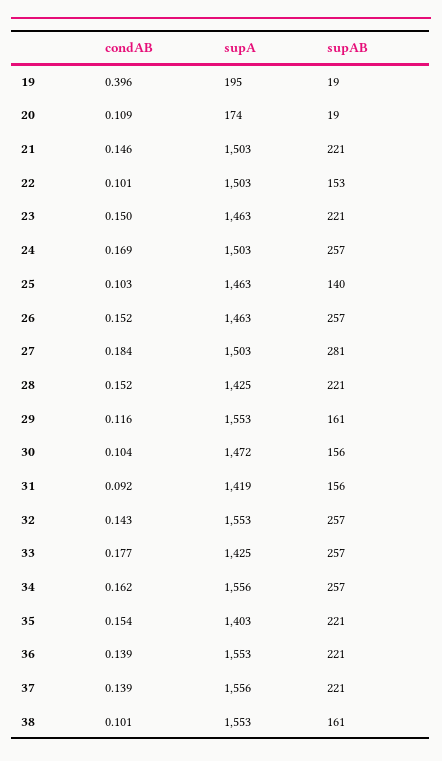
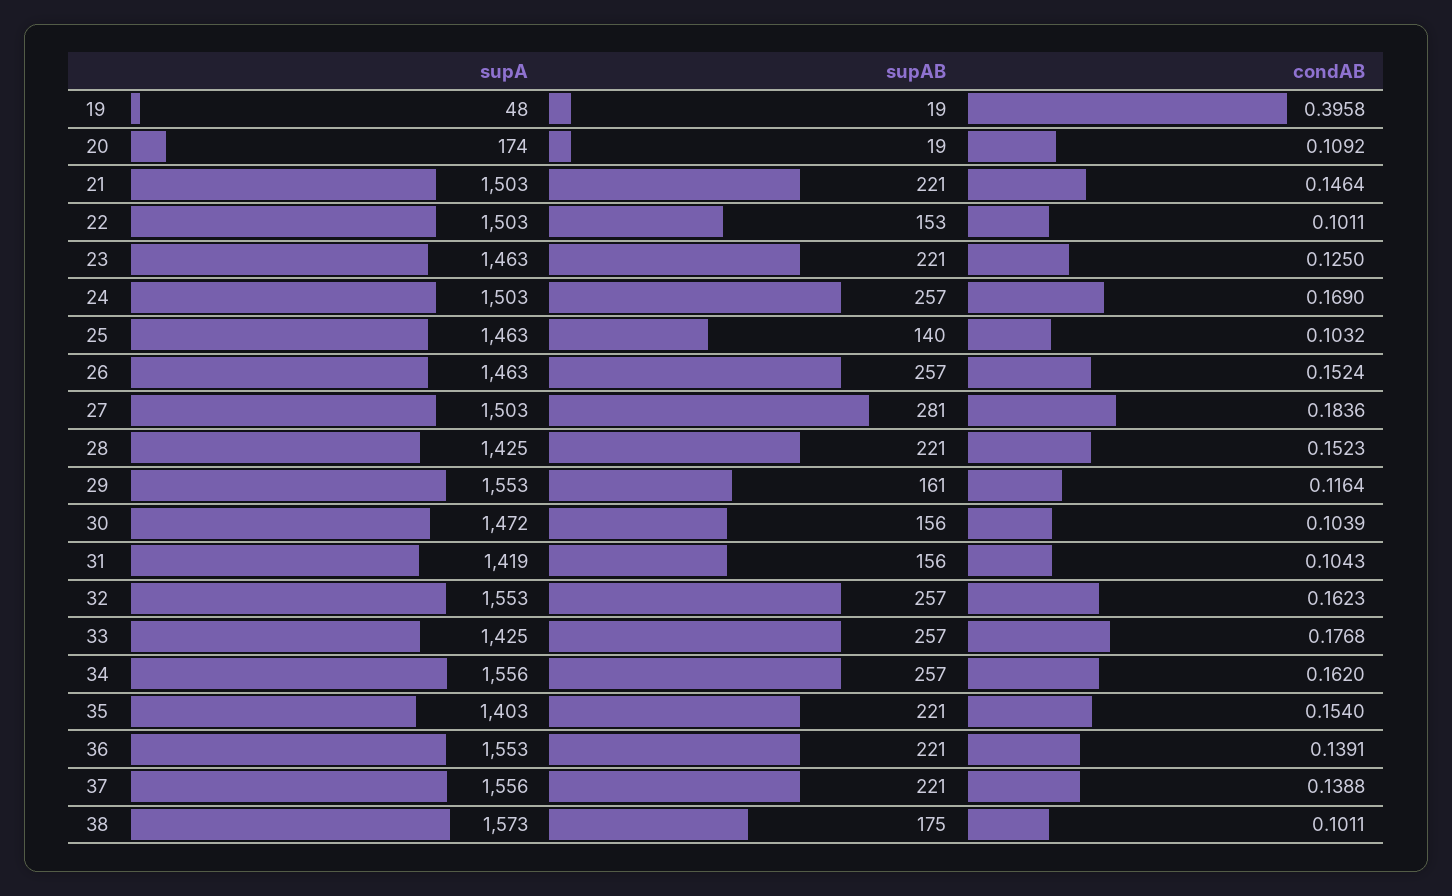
  {
    "condAB": {
      "19": 0.3958,
      "20": 0.1092,
      "21": 0.1464,
      "22": 0.1011,
-     "23": 0.15,
+     "23": 0.125,
      "24": 0.169,
      "25": 0.1032,
      "26": 0.1524,
      "27": 0.1836,
      "28": 0.1523,
      "29": 0.1164,
      "30": 0.1039,
-     "31": 0.092,
+     "31": 0.1043,
-     "32": 0.143,
+     "32": 0.1623,
      "33": 0.1768,
      "34": 0.162,
      "35": 0.154,
      "36": 0.1391,
      "37": 0.1388,
      "38": 0.1011
    },
    "supA": {
-     "19": 195,
+     "19": 48,
      "20": 174,
      "21": 1503,
      "22": 1503,
      "23": 1463,
      "24": 1503,
      "25": 1463,
      "26": 1463,
      "27": 1503,
      "28": 1425,
      "29": 1553,
      "30": 1472,
      "31": 1419,
      "32": 1553,
      "33": 1425,
      "34": 1556,
      "35": 1403,
      "36": 1553,
      "37": 1556,
-     "38": 1553
+     "38": 1573
    },
    "supAB": {
      "19": 19,
      "20": 19,
      "21": 221,
      "22": 153,
      "23": 221,
      "24": 257,
      "25": 140,
      "26": 257,
      "27": 281,
      "28": 221,
      "29": 161,
      "30": 156,
      "31": 156,
      "32": 257,
      "33": 257,
      "34": 257,
      "35": 221,
      "36": 221,
      "37": 221,
-     "38": 161
+     "38": 175
    }
  }

